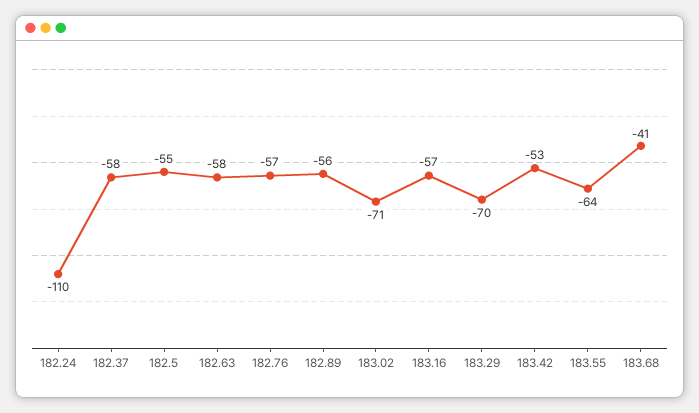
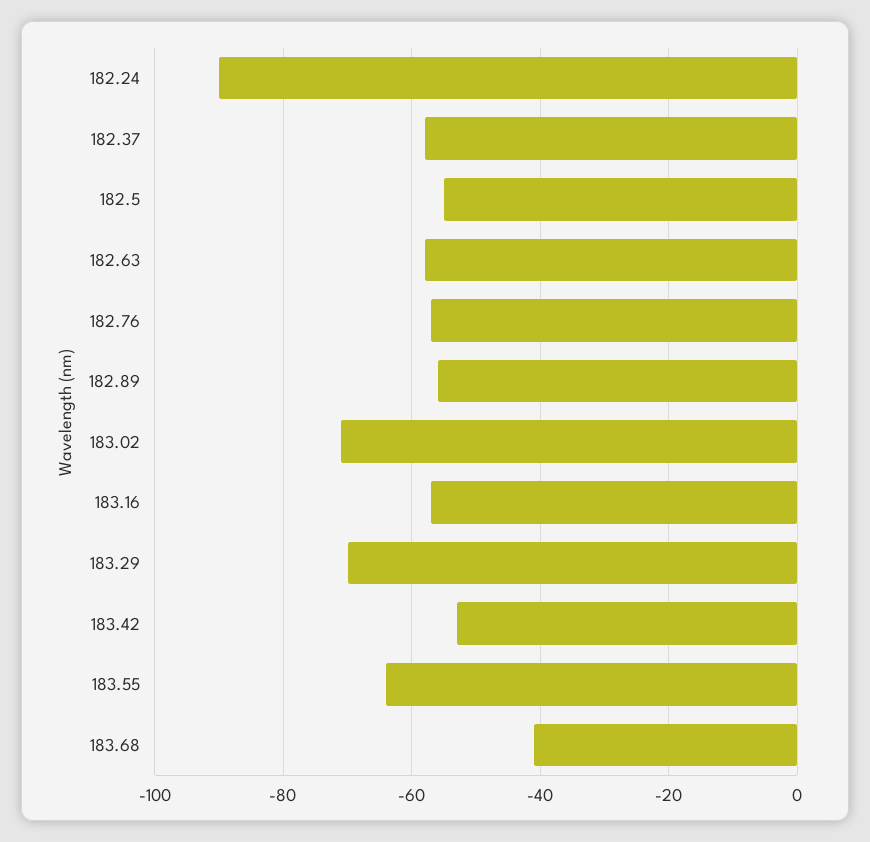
  {
-   "182.24": -110,
+   "182.24": -90,
    "182.37": -58,
    "182.5": -55,
    "182.63": -58,
    "182.76": -57,
    "182.89": -56,
    "183.02": -71,
    "183.16": -57,
    "183.29": -70,
    "183.42": -53,
    "183.55": -64,
    "183.68": -41
  }

